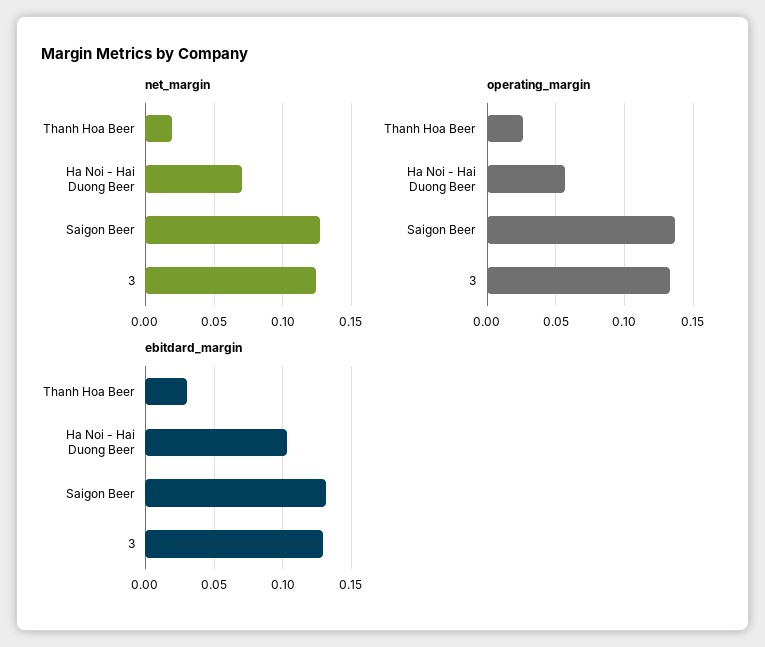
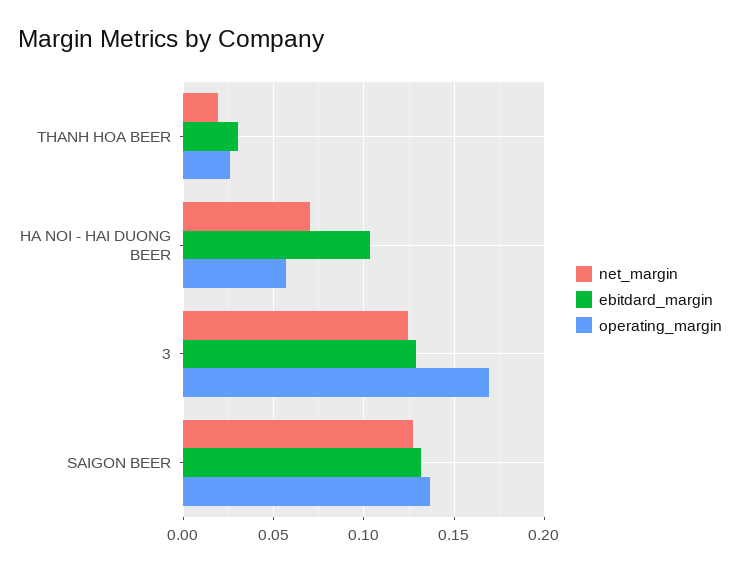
  {
    "net_margin": {
      "Thanh Hoa Beer": 0.02,
      "Ha Noi - Hai Duong Beer": 0.07,
      "Saigon Beer": 0.125,
      "3": 0.125
    },
    "operating_margin": {
      "Thanh Hoa Beer": 0.025,
      "Ha Noi - Hai Duong Beer": 0.055,
      "Saigon Beer": 0.135,
-     "3": 0.135
+     "3": 0.17
    },
    "ebitdard_margin": {
      "Thanh Hoa Beer": 0.03,
      "Ha Noi - Hai Duong Beer": 0.105,
      "Saigon Beer": 0.13,
      "3": 0.13
    }
  }

